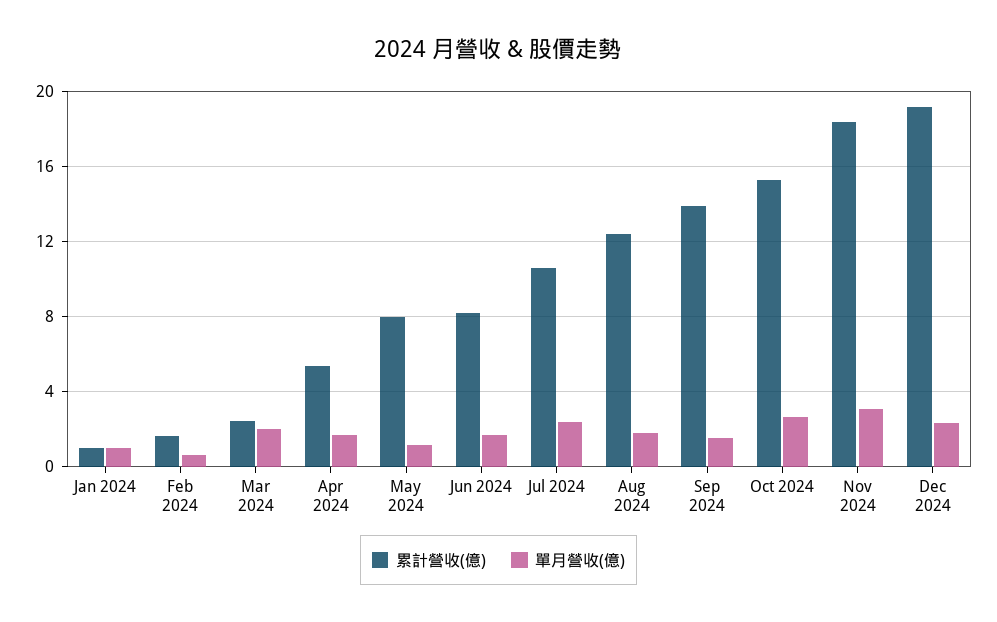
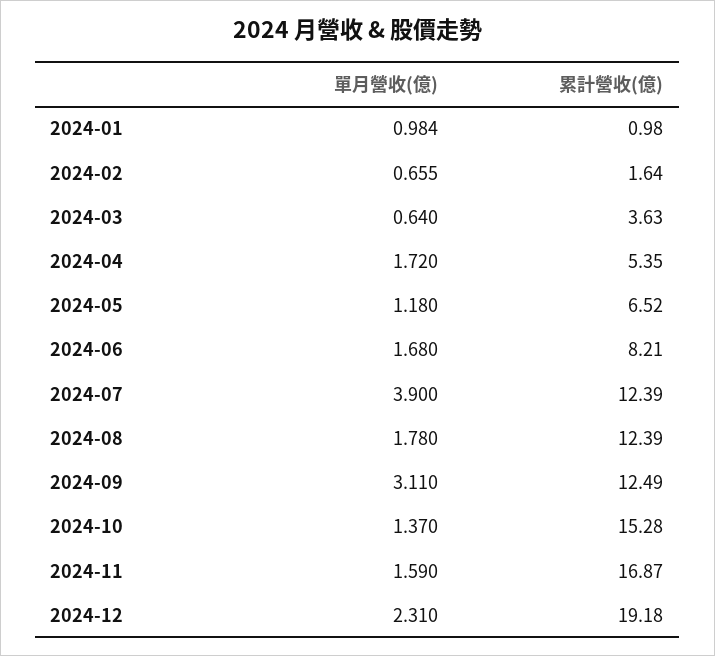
  {
    "累計營收(億)": {
      "Jan 2024": 0.98,
      "Feb 2024": 1.64,
-     "Mar 2024": 2.5,
+     "Mar 2024": 3.63,
      "Apr 2024": 5.35,
-     "May 2024": 8,
+     "May 2024": 6.52,
      "Jun 2024": 8.21,
-     "Jul 2024": 10.5,
+     "Jul 2024": 12.39,
      "Aug 2024": 12.39,
-     "Sep 2024": 14,
+     "Sep 2024": 12.49,
      "Oct 2024": 15.28,
-     "Nov 2024": 18.5,
+     "Nov 2024": 16.87,
      "Dec 2024": 19.18
    },
    "單月營收(億)": {
      "Jan 2024": 0.984,
      "Feb 2024": 0.655,
-     "Mar 2024": 2,
+     "Mar 2024": 0.64,
      "Apr 2024": 1.72,
      "May 2024": 1.18,
      "Jun 2024": 1.68,
-     "Jul 2024": 2.5,
+     "Jul 2024": 3.9,
      "Aug 2024": 1.78,
-     "Sep 2024": 1.5,
+     "Sep 2024": 3.11,
-     "Oct 2024": 2.5,
+     "Oct 2024": 1.37,
-     "Nov 2024": 3,
+     "Nov 2024": 1.59,
      "Dec 2024": 2.31
    }
  }

